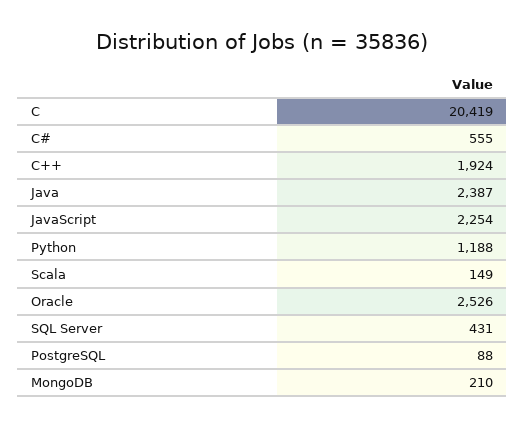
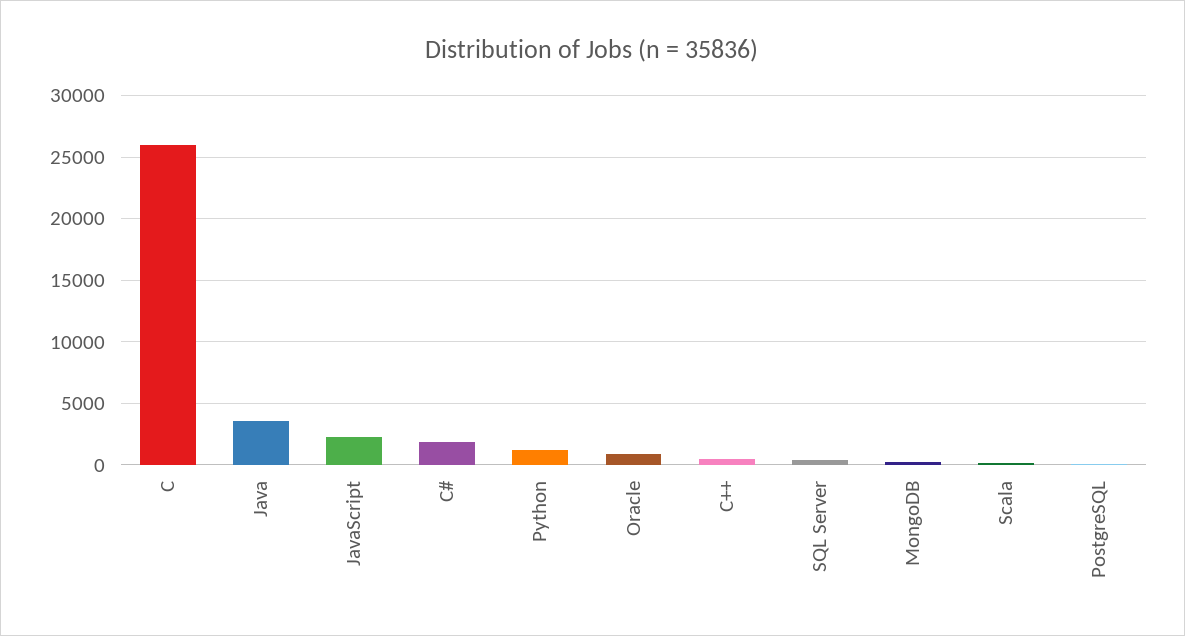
  {
-   "C": 20419,
+   "C": 26000,
-   "C#": 555,
+   "C#": 2000,
-   "C++": 1924,
+   "C++": 500,
-   "Java": 2387,
+   "Java": 3500,
    "JavaScript": 2254,
    "Python": 1188,
    "Scala": 149,
-   "Oracle": 2526,
+   "Oracle": 1000,
    "SQL Server": 431,
    "PostgreSQL": 88,
    "MongoDB": 210
  }

